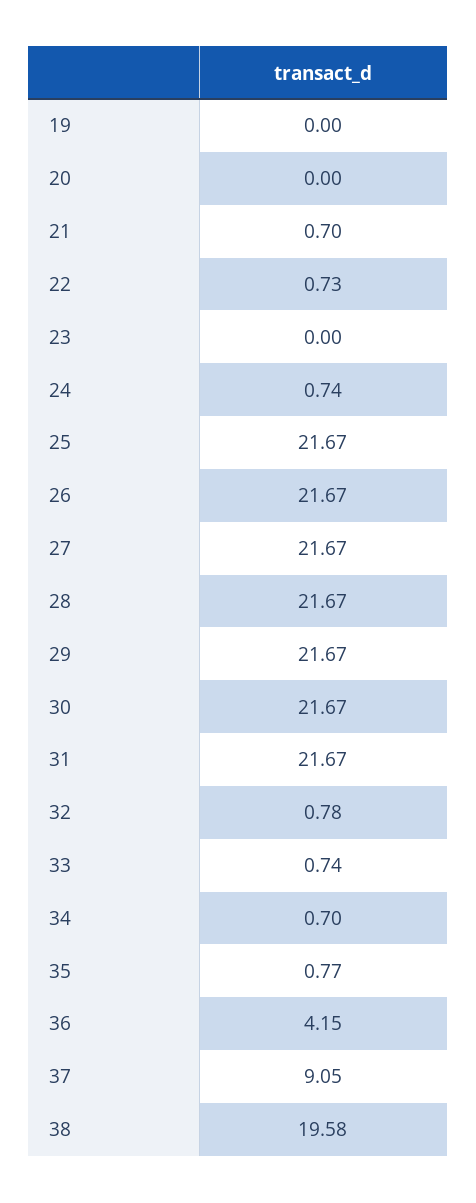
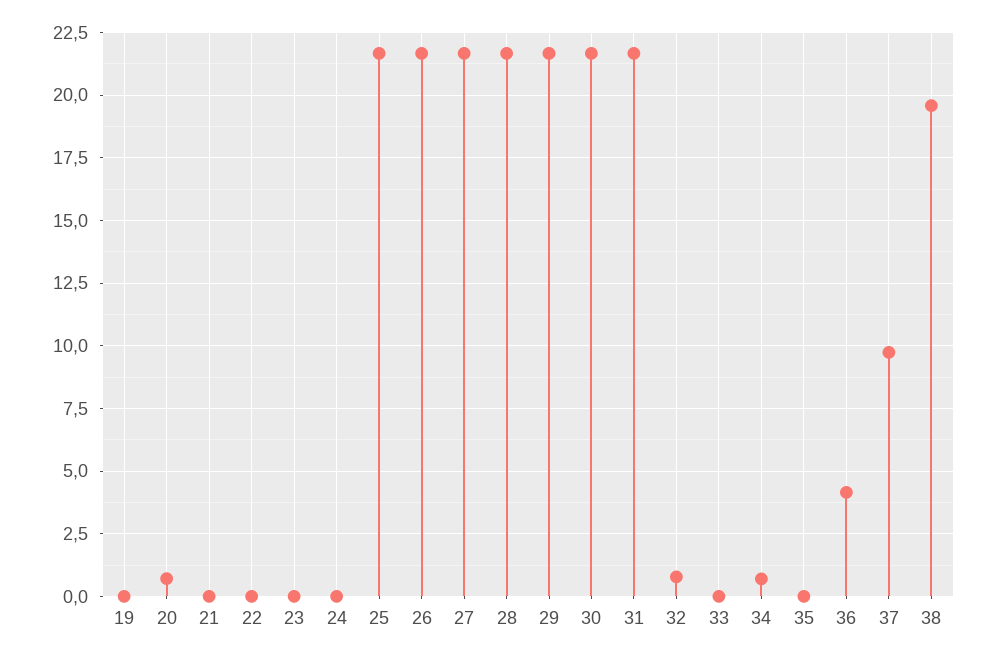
  {
    "19": 0,
-   "20": 0,
+   "20": 0.75,
-   "21": 0.7,
+   "21": 0,
-   "22": 0.73,
+   "22": 0,
    "23": 0,
-   "24": 0.74,
+   "24": 0,
    "25": 21.67,
    "26": 21.67,
    "27": 21.67,
    "28": 21.67,
    "29": 21.67,
    "30": 21.67,
    "31": 21.67,
    "32": 0.78,
-   "33": 0.74,
+   "33": 0,
    "34": 0.7,
-   "35": 0.77,
+   "35": 0,
    "36": 4.15,
-   "37": 9.05,
+   "37": 9.75,
    "38": 19.58
  }

